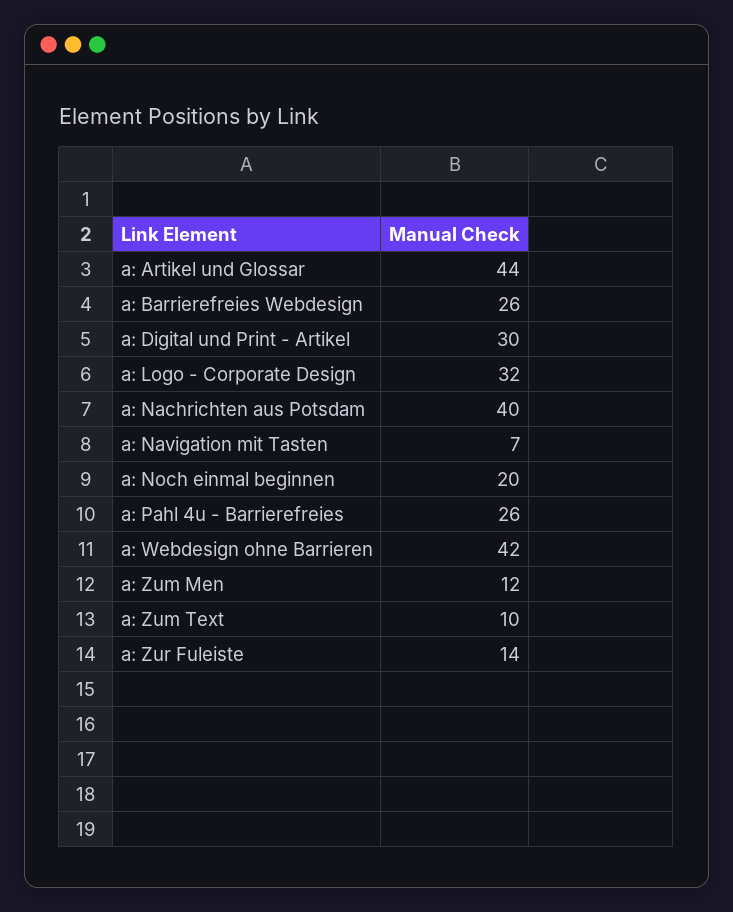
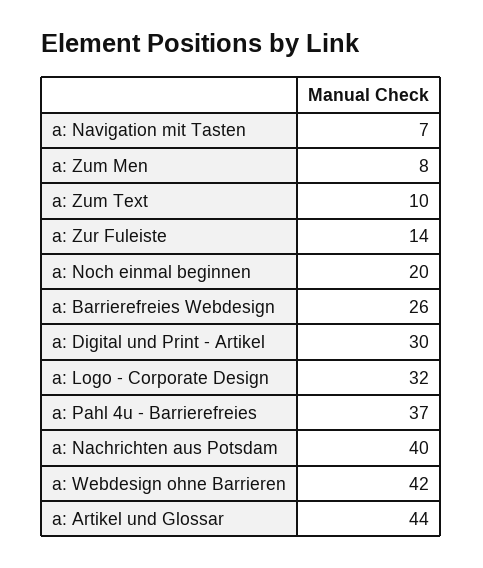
  {
    "a: Artikel und Glossar": 44,
    "a: Barrierefreies Webdesign": 26,
    "a: Digital und Print - Artikel": 30,
    "a: Logo - Corporate Design": 32,
    "a: Nachrichten aus Potsdam": 40,
    "a: Navigation mit Tasten": 7,
    "a: Noch einmal beginnen": 20,
-   "a: Pahl 4u - Barrierefreies": 26,
+   "a: Pahl 4u - Barrierefreies": 37,
    "a: Webdesign ohne Barrieren": 42,
-   "a: Zum Men": 12,
+   "a: Zum Men": 8,
    "a: Zum Text": 10,
    "a: Zur Fuleiste": 14
  }

